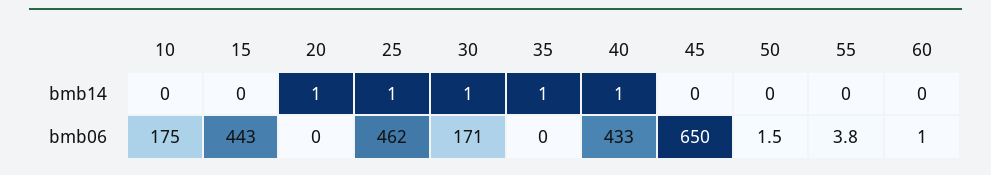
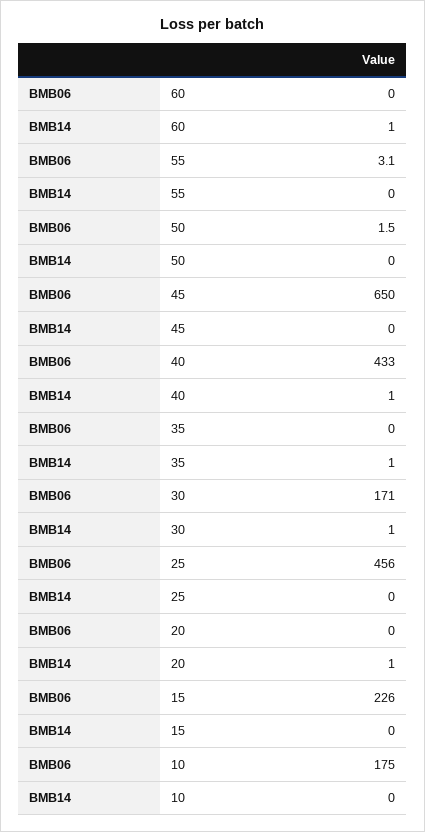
  {
    "10": {
      "bmb14": 0,
      "bmb06": 175
    },
    "15": {
      "bmb14": 0,
-     "bmb06": 443
+     "bmb06": 226
    },
    "20": {
      "bmb14": 1,
      "bmb06": 0
    },
    "25": {
-     "bmb14": 1,
+     "bmb14": 0,
-     "bmb06": 462
+     "bmb06": 456
    },
    "30": {
      "bmb14": 1,
      "bmb06": 171
    },
    "35": {
      "bmb14": 1,
      "bmb06": 0
    },
    "40": {
      "bmb14": 1,
      "bmb06": 433
    },
    "45": {
      "bmb14": 0,
      "bmb06": 650
    },
    "50": {
      "bmb14": 0,
      "bmb06": 1.5
    },
    "55": {
      "bmb14": 0,
-     "bmb06": 3.8
+     "bmb06": 3.1
    },
    "60": {
-     "bmb14": 0,
+     "bmb14": 1,
-     "bmb06": 1
+     "bmb06": 0
    }
  }

